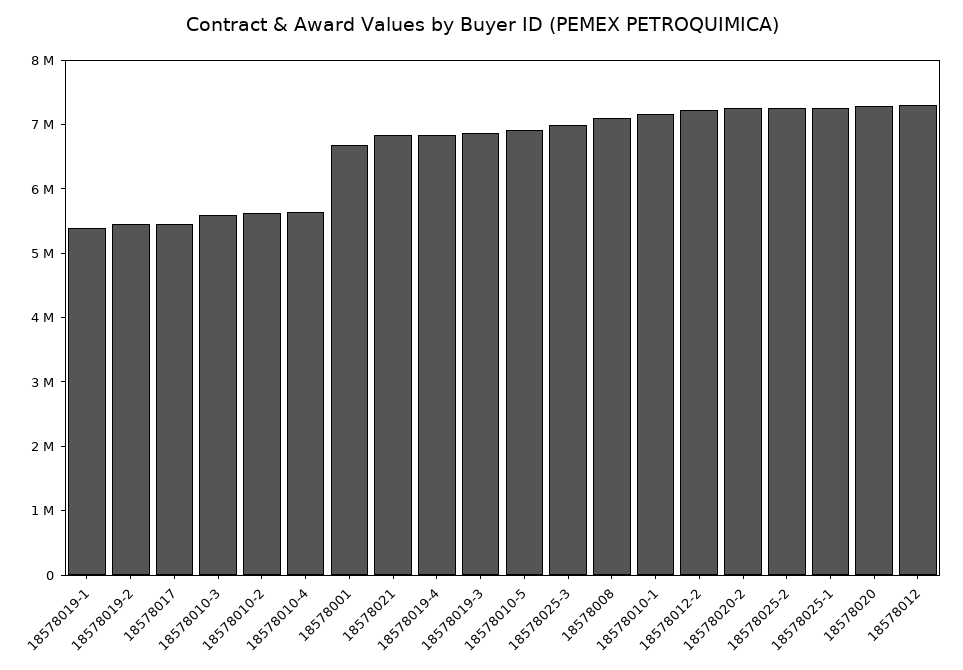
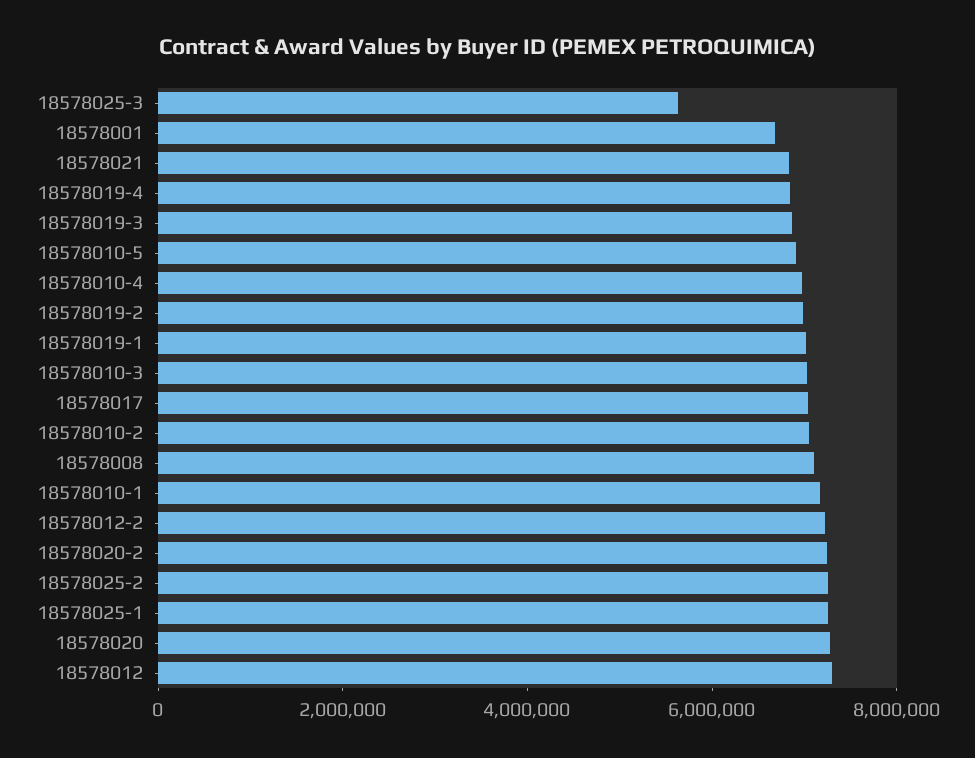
  {
-   "18578019-1": 5400000,
+   "18578019-1": 7000000,
-   "18578019-2": 5400000,
+   "18578019-2": 7000000,
-   "18578017": 5400000,
+   "18578017": 7000000,
-   "18578010-3": 5600000,
+   "18578010-3": 7000000,
-   "18578010-2": 5600000,
+   "18578010-2": 7000000,
-   "18578010-4": 5600000,
+   "18578010-4": 7000000,
    "18578001": 6600000,
    "18578021": 6800000,
    "18578019-4": 6800000,
    "18578019-3": 6800000,
    "18578010-5": 7000000,
-   "18578025-3": 7000000,
+   "18578025-3": 5500000,
    "18578008": 7200000,
    "18578010-1": 7200000,
    "18578012-2": 7200000,
    "18578020-2": 7200000,
    "18578025-2": 7200000,
    "18578025-1": 7200000,
    "18578020": 7200000,
    "18578012": 7200000
  }

